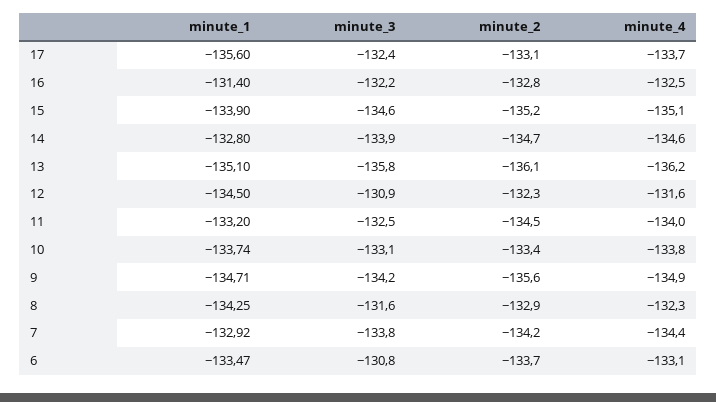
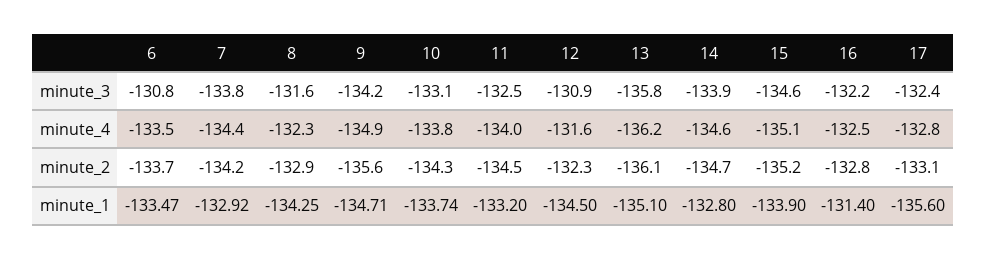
  {
    "minute_1": {
      "17": -135.6,
      "16": -131.4,
      "15": -133.9,
      "14": -132.8,
      "13": -135.1,
      "12": -134.5,
      "11": -133.2,
      "10": -133.74,
      "9": -134.71,
      "8": -134.25,
      "7": -132.92,
      "6": -133.47
    },
    "minute_3": {
      "17": -132.4,
      "16": -132.2,
      "15": -134.6,
      "14": -133.9,
      "13": -135.8,
      "12": -130.9,
      "11": -132.5,
      "10": -133.1,
      "9": -134.2,
      "8": -131.6,
      "7": -133.8,
      "6": -130.8
    },
    "minute_2": {
      "17": -133.1,
      "16": -132.8,
      "15": -135.2,
      "14": -134.7,
      "13": -136.1,
      "12": -132.3,
      "11": -134.5,
-     "10": -133.4,
+     "10": -134.3,
      "9": -135.6,
      "8": -132.9,
      "7": -134.2,
      "6": -133.7
    },
    "minute_4": {
-     "17": -133.7,
+     "17": -132.8,
      "16": -132.5,
      "15": -135.1,
      "14": -134.6,
      "13": -136.2,
      "12": -131.6,
      "11": -134,
      "10": -133.8,
      "9": -134.9,
      "8": -132.3,
      "7": -134.4,
-     "6": -133.1
+     "6": -133.5
    }
  }

